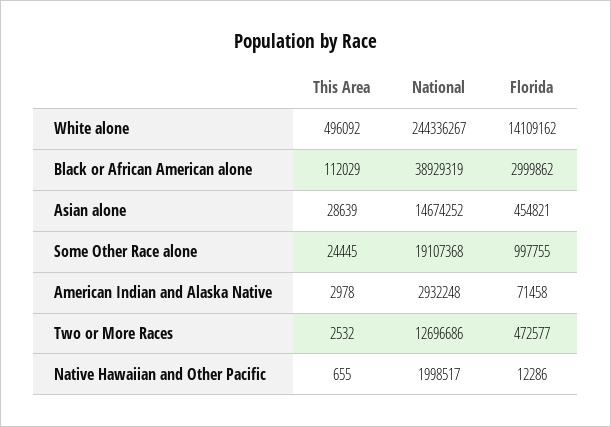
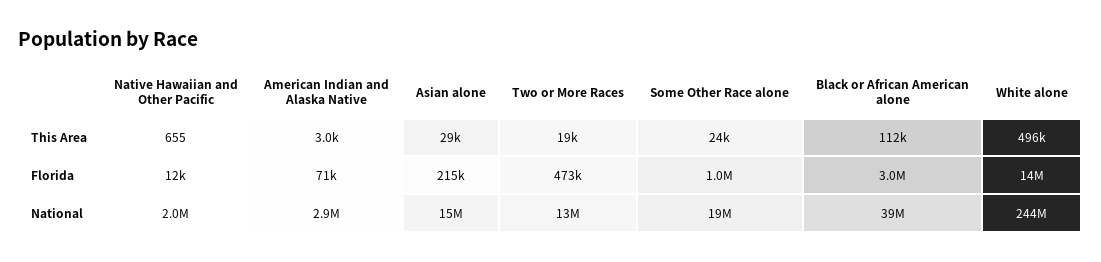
  {
    "This Area": {
      "White alone": 496092,
      "Black or African American alone": 112029,
      "Asian alone": 28639,
      "Some Other Race alone": 24445,
      "American Indian and Alaska Native": 2978,
-     "Two or More Races": 2532,
+     "Two or More Races": 19000,
      "Native Hawaiian and Other Pacific": 655
    },
    "National": {
      "White alone": 244336267,
      "Black or African American alone": 38929319,
      "Asian alone": 14674252,
      "Some Other Race alone": 19107368,
      "American Indian and Alaska Native": 2932248,
      "Two or More Races": 12696686,
      "Native Hawaiian and Other Pacific": 1998517
    },
    "Florida": {
      "White alone": 14109162,
      "Black or African American alone": 2999862,
-     "Asian alone": 454821,
+     "Asian alone": 215000,
      "Some Other Race alone": 997755,
      "American Indian and Alaska Native": 71458,
      "Two or More Races": 472577,
      "Native Hawaiian and Other Pacific": 12286
    }
  }

